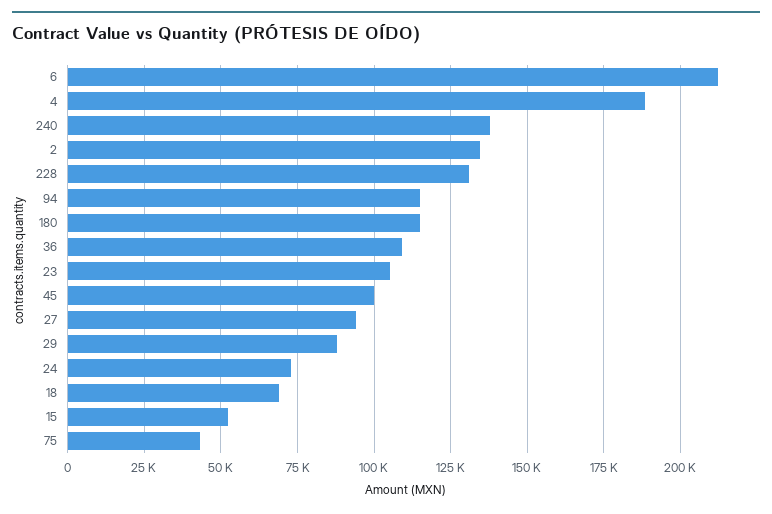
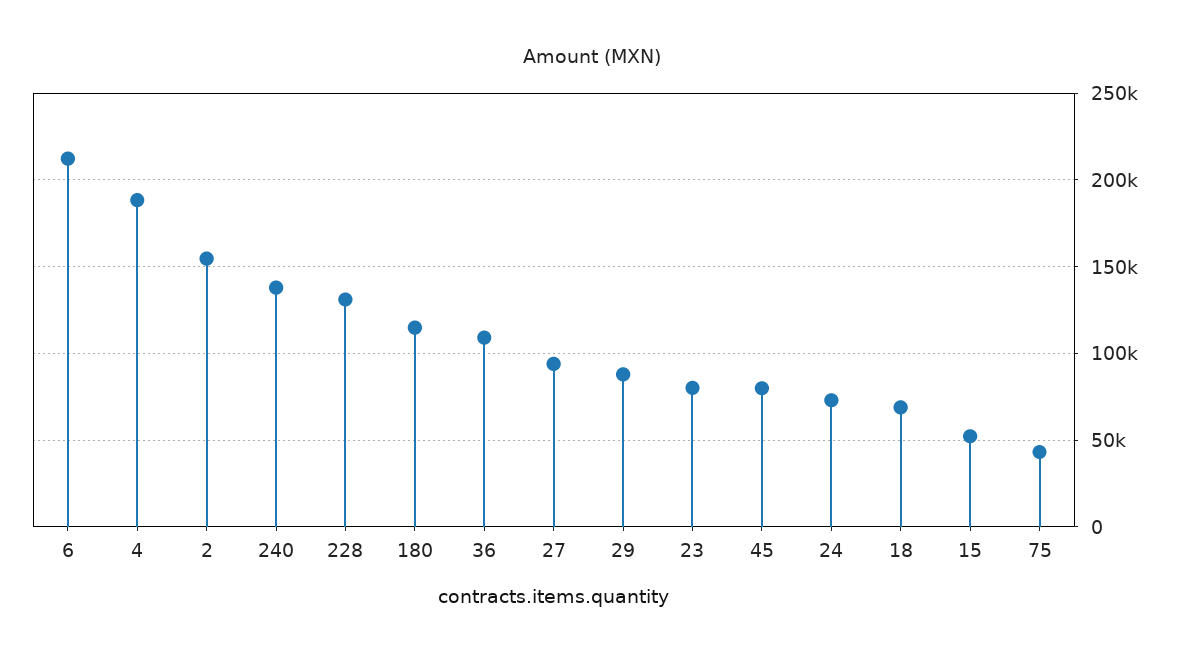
  {
    "6": 212500,
    "4": 187500,
    "240": 137500,
-   "2": 135000,
+   "2": 155000,
    "228": 130000,
-   "94": 115000,
    "180": 115000,
    "36": 110000,
-   "23": 105000,
+   "23": 80000,
-   "45": 100000,
+   "45": 80000,
    "27": 95000,
    "29": 87500,
    "24": 72500,
    "18": 70000,
    "15": 52500,
    "75": 42500
  }

